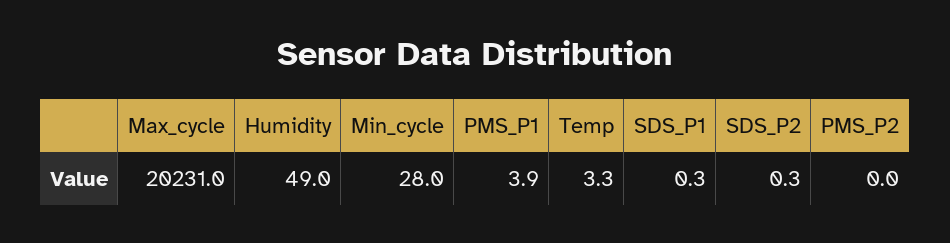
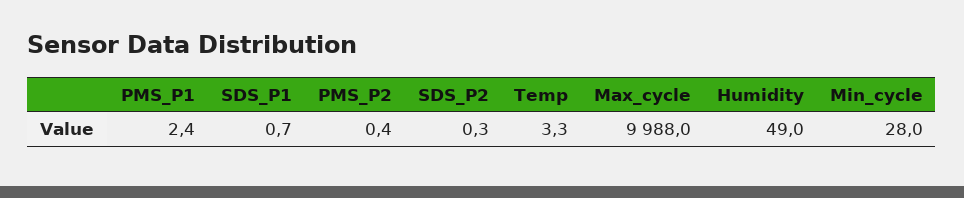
  {
-   "Max_cycle": 20231,
+   "Max_cycle": 9988,
    "Humidity": 49,
    "Min_cycle": 28,
-   "PMS_P1": 3.9,
+   "PMS_P1": 2.4,
    "Temp": 3.3,
-   "SDS_P1": 0.3,
+   "SDS_P1": 0.7,
    "SDS_P2": 0.3,
-   "PMS_P2": 0
+   "PMS_P2": 0.4
  }

